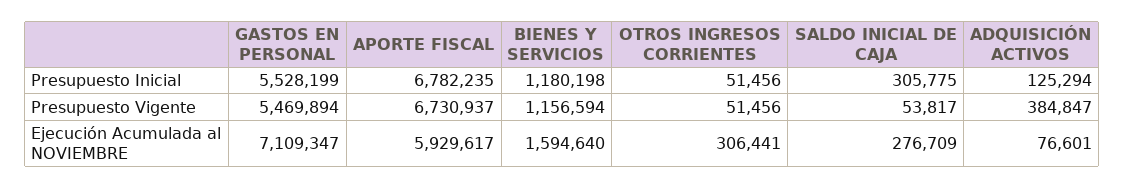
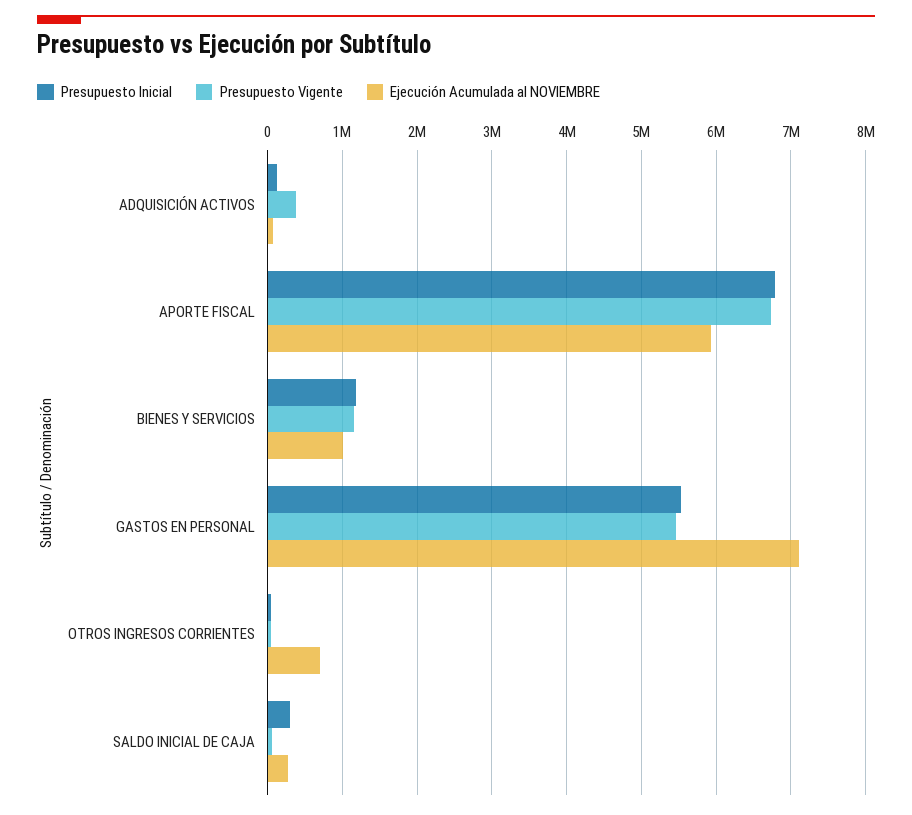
  {
    "Presupuesto Inicial": {
      "GASTOS EN PERSONAL": 5528199,
      "APORTE FISCAL": 6782235,
      "BIENES Y SERVICIOS": 1180198,
      "OTROS INGRESOS CORRIENTES": 51456,
      "SALDO INICIAL DE CAJA": 305775,
      "ADQUISICIÓN ACTIVOS": 125294
    },
    "Presupuesto Vigente": {
      "GASTOS EN PERSONAL": 5469894,
      "APORTE FISCAL": 6730937,
      "BIENES Y SERVICIOS": 1156594,
      "OTROS INGRESOS CORRIENTES": 51456,
      "SALDO INICIAL DE CAJA": 53817,
      "ADQUISICIÓN ACTIVOS": 384847
    },
    "Ejecución Acumulada al NOVIEMBRE": {
      "GASTOS EN PERSONAL": 7109347,
      "APORTE FISCAL": 5929617,
-     "BIENES Y SERVICIOS": 1594640,
+     "BIENES Y SERVICIOS": 1000000,
-     "OTROS INGRESOS CORRIENTES": 306441,
+     "OTROS INGRESOS CORRIENTES": 700000,
      "SALDO INICIAL DE CAJA": 276709,
      "ADQUISICIÓN ACTIVOS": 76601
    }
  }

